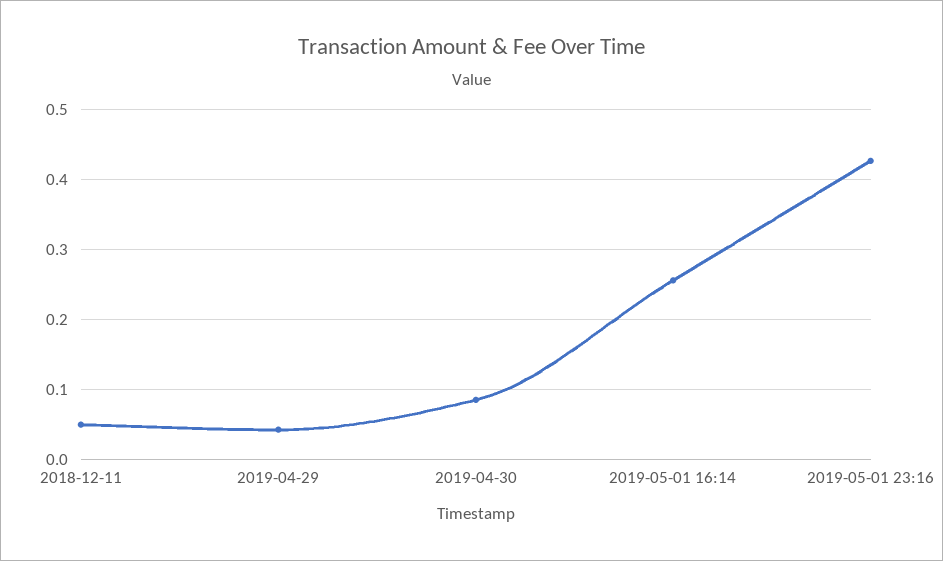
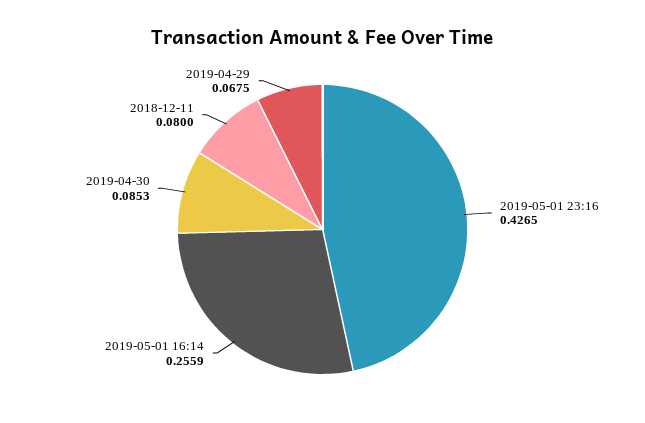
  {
-   "2018-12-11": 0.05,
+   "2018-12-11": 0.08,
-   "2019-04-29": 0.04,
+   "2019-04-29": 0.0675,
    "2019-04-30": 0.0853,
    "2019-05-01 16:14": 0.2559,
    "2019-05-01 23:16": 0.4265
  }

